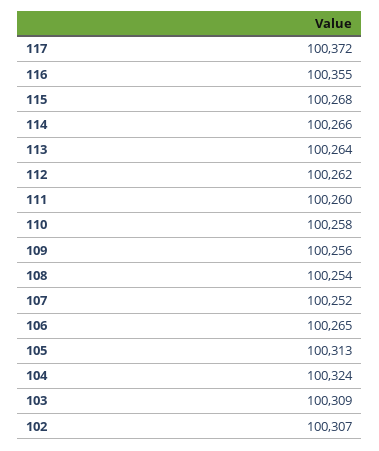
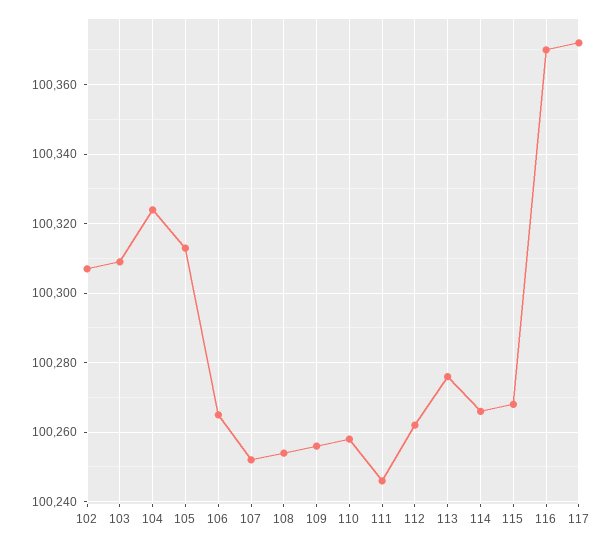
  {
    "117": 100372,
-   "116": 100355,
+   "116": 100370,
    "115": 100268,
    "114": 100266,
-   "113": 100264,
+   "113": 100275,
    "112": 100262,
-   "111": 100260,
+   "111": 100245,
    "110": 100258,
    "109": 100256,
    "108": 100254,
    "107": 100252,
    "106": 100265,
    "105": 100313,
    "104": 100324,
    "103": 100309,
    "102": 100307
  }

